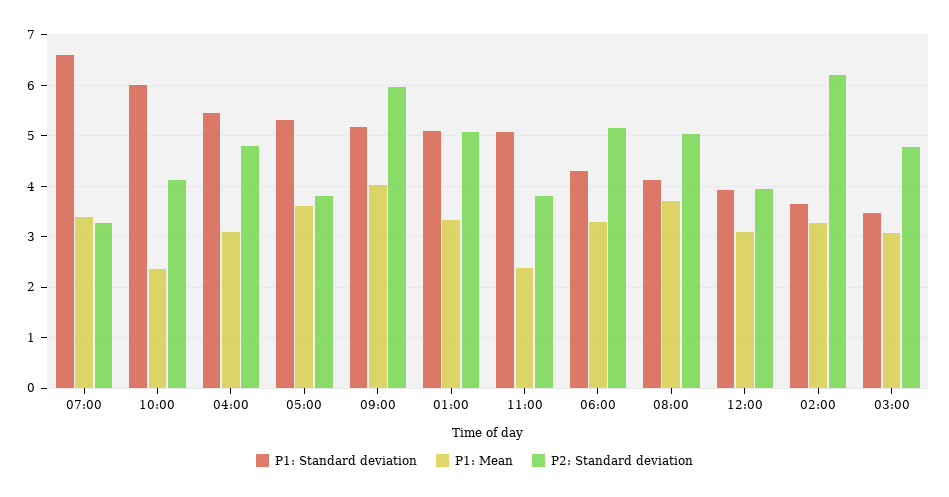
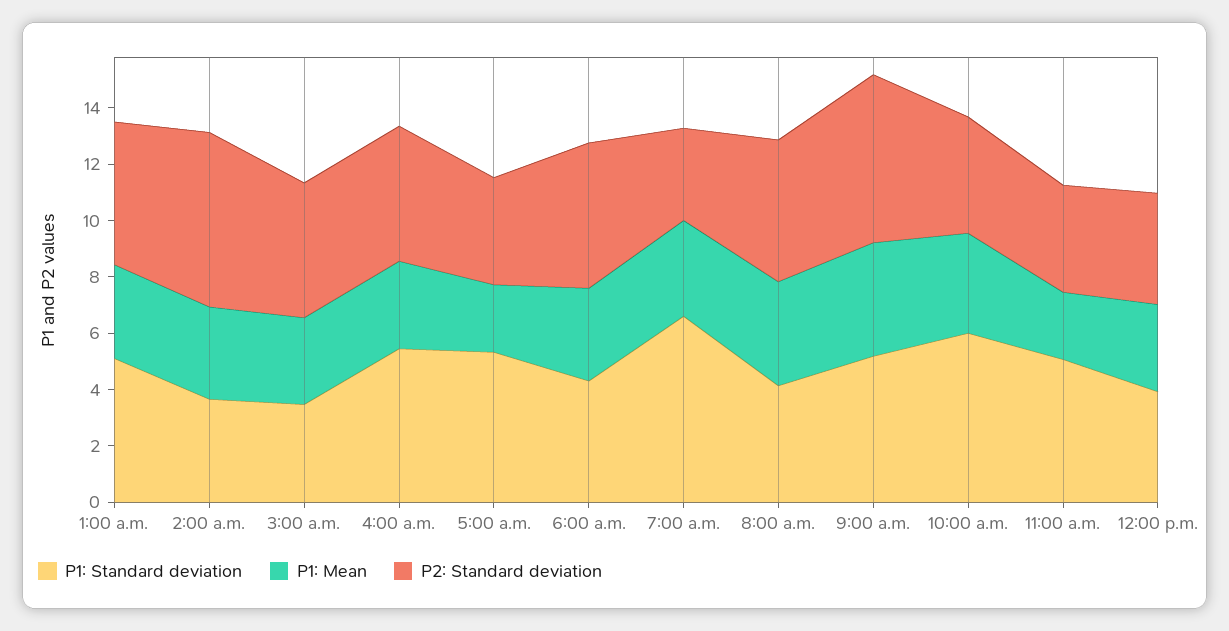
  {
    "P1: Standard deviation": {
      "07:00": 6.6,
      "10:00": 6,
      "04:00": 5.4,
      "05:00": 5.4,
      "09:00": 5.2,
      "01:00": 5.2,
      "11:00": 5,
      "06:00": 4.4,
      "08:00": 4.2,
      "12:00": 4,
      "02:00": 3.6,
      "03:00": 3.4
    },
    "P1: Mean": {
      "07:00": 3.4,
-     "10:00": 2.4,
+     "10:00": 3.5,
      "04:00": 3.2,
-     "05:00": 3.6,
+     "05:00": 2.5,
      "09:00": 4,
      "01:00": 3.4,
      "11:00": 2.4,
      "06:00": 3.4,
      "08:00": 3.8,
      "12:00": 3.2,
      "02:00": 3.2,
      "03:00": 3
    },
    "P2: Standard deviation": {
      "07:00": 3.2,
      "10:00": 4.2,
      "04:00": 4.8,
      "05:00": 3.8,
      "09:00": 6,
      "01:00": 5,
      "11:00": 3.8,
      "06:00": 5.2,
      "08:00": 5,
      "12:00": 4,
      "02:00": 6.2,
      "03:00": 4.8
    }
  }

